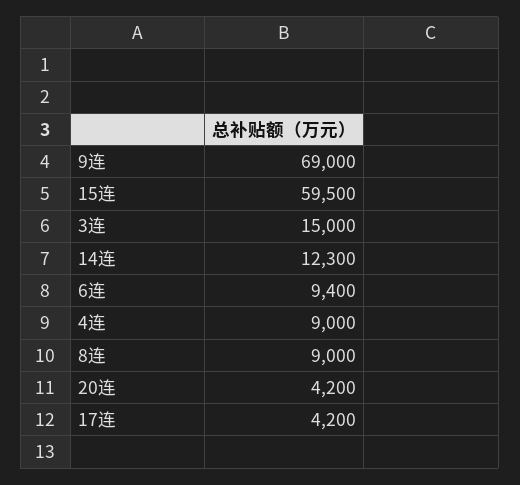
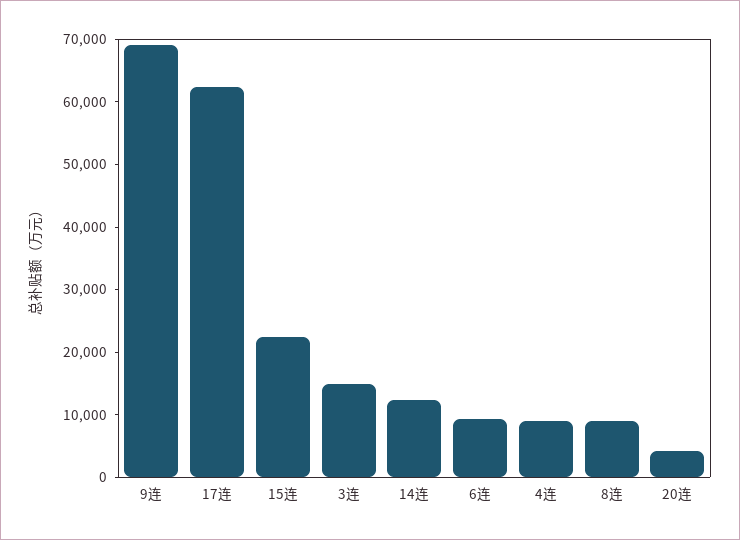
  {
    "9连": 69000,
-   "15连": 59500,
+   "15连": 22000,
    "3连": 15000,
    "14连": 12300,
    "6连": 9400,
    "4连": 9000,
    "8连": 9000,
    "20连": 4200,
-   "17连": 4200
+   "17连": 62000
  }

